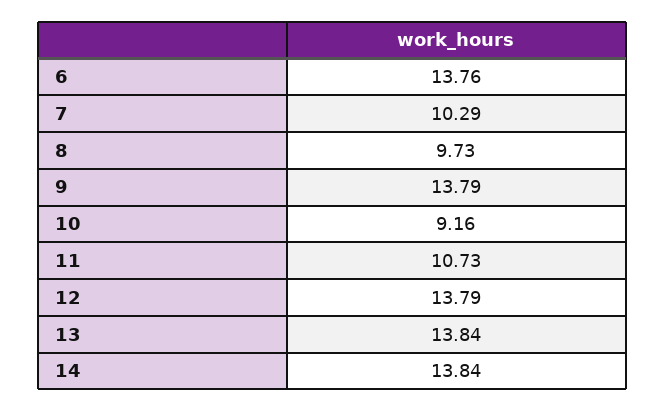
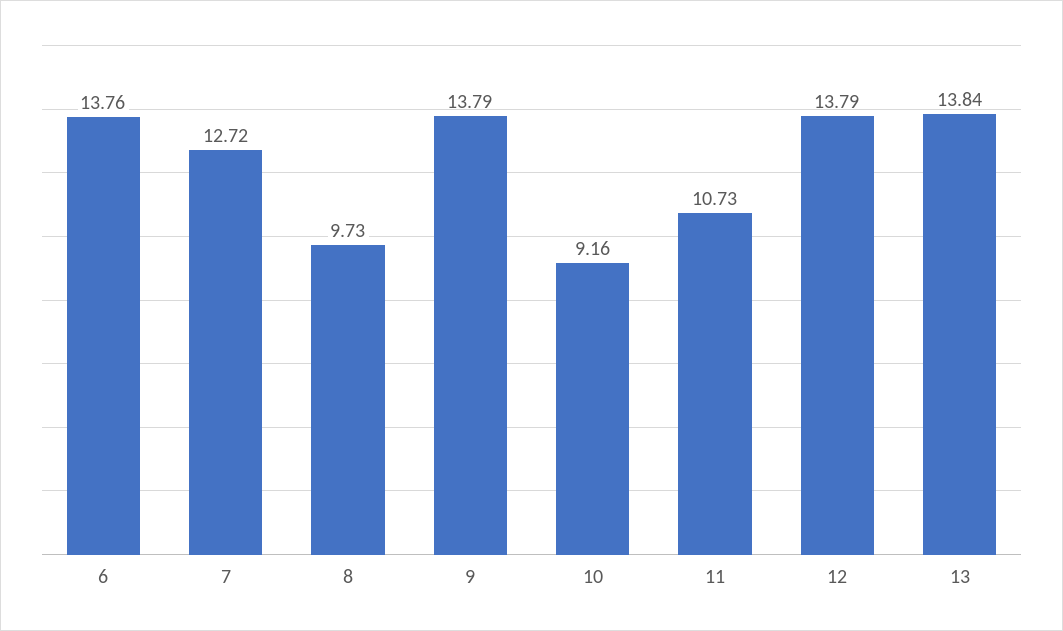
  {
    "6": 13.76,
-   "7": 10.29,
+   "7": 12.72,
    "8": 9.73,
    "9": 13.79,
    "10": 9.16,
    "11": 10.73,
    "12": 13.79,
-   "13": 13.84,
+   "13": 13.84
-   "14": 13.84
  }

